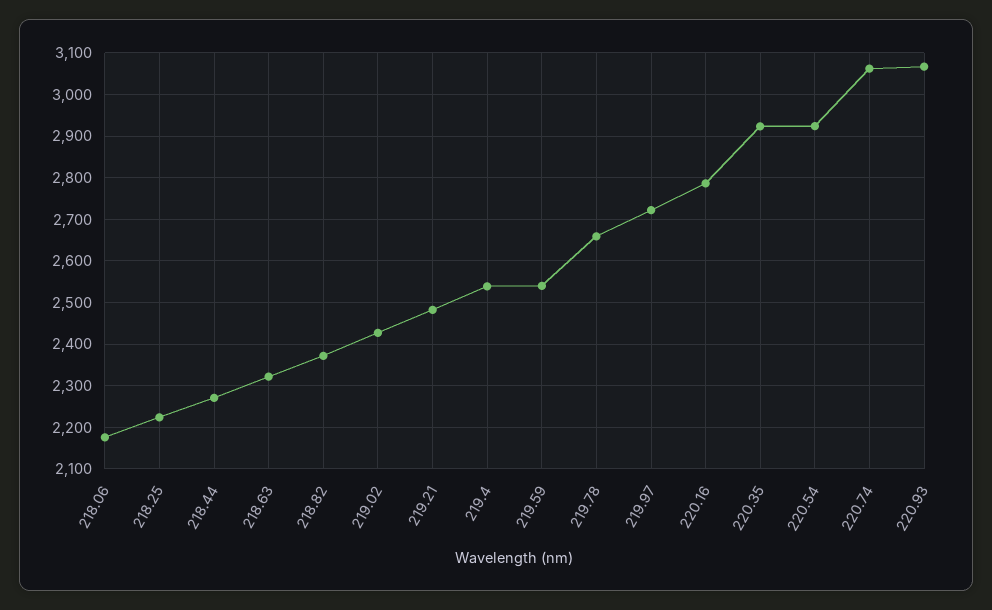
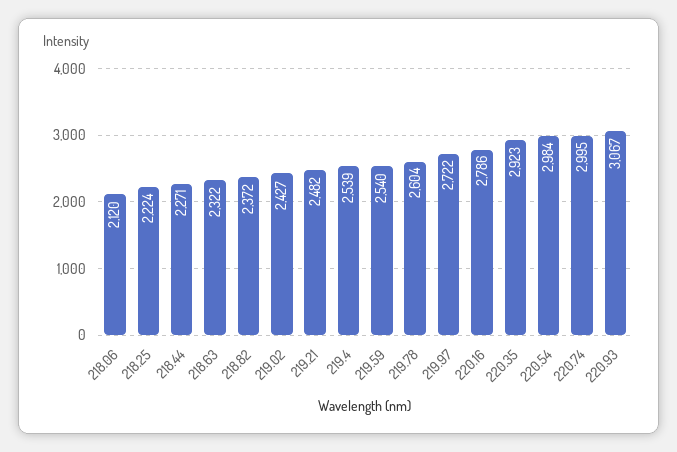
  {
-   "218.06": 2180,
+   "218.06": 2120,
    "218.25": 2224,
    "218.44": 2271,
    "218.63": 2322,
    "218.82": 2372,
    "219.02": 2427,
    "219.21": 2482,
    "219.4": 2539,
    "219.59": 2540,
-   "219.78": 2660,
+   "219.78": 2604,
    "219.97": 2722,
    "220.16": 2786,
    "220.35": 2923,
-   "220.54": 2920,
+   "220.54": 2984,
-   "220.74": 3060,
+   "220.74": 2995,
    "220.93": 3067
  }

